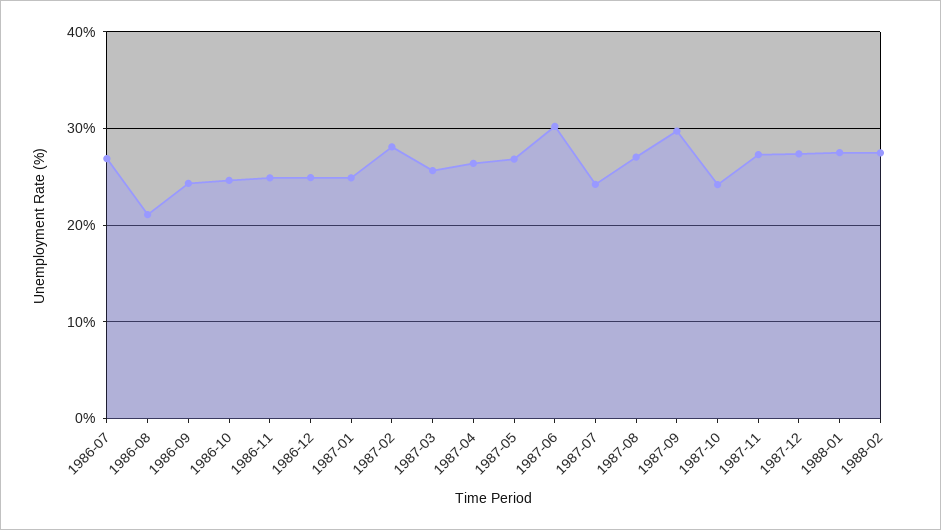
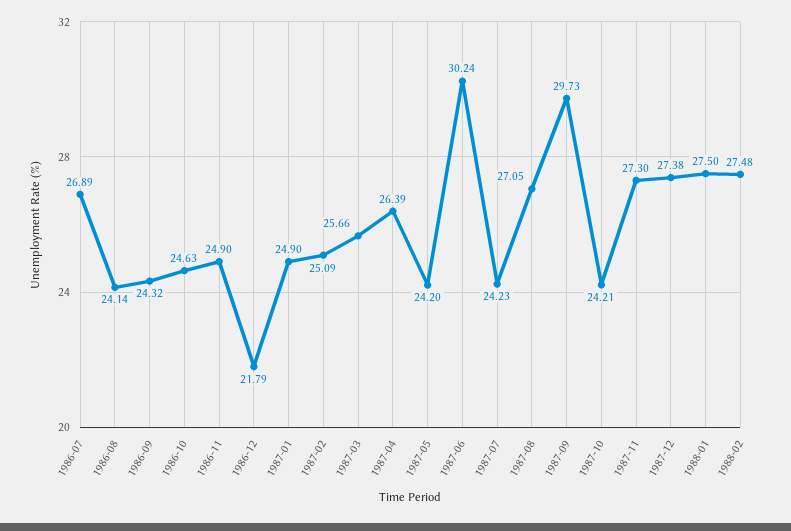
  {
    "1986-07": 26.89,
-   "1986-08": 21,
+   "1986-08": 24.14,
    "1986-09": 24.32,
    "1986-10": 24.63,
    "1986-11": 24.9,
-   "1986-12": 25,
+   "1986-12": 21.79,
    "1987-01": 24.9,
-   "1987-02": 28,
+   "1987-02": 25.09,
    "1987-03": 25.66,
    "1987-04": 26.39,
-   "1987-05": 27,
+   "1987-05": 24.2,
    "1987-06": 30.24,
    "1987-07": 24.23,
    "1987-08": 27.05,
    "1987-09": 29.73,
    "1987-10": 24.21,
    "1987-11": 27.3,
    "1987-12": 27.38,
    "1988-01": 27.5,
    "1988-02": 27.48
  }

